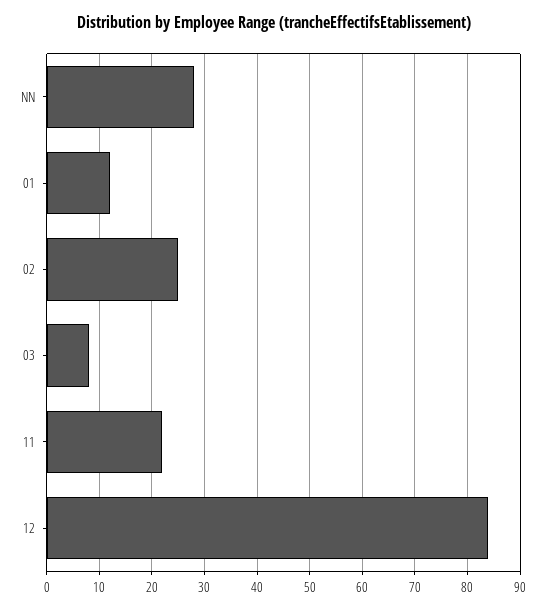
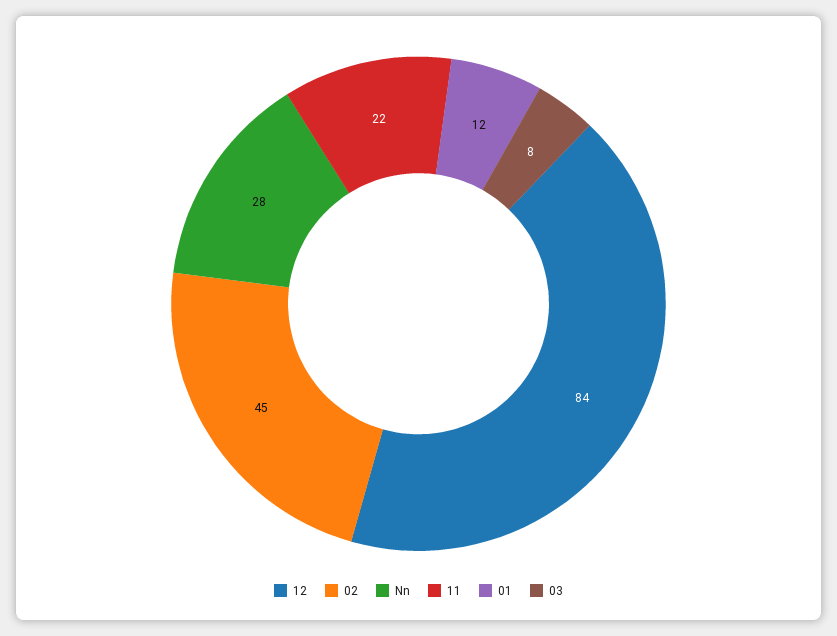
  {
    "NN": 28,
    "01": 12,
-   "02": 25,
+   "02": 45,
    "03": 8,
    "11": 22,
    "12": 84
  }

